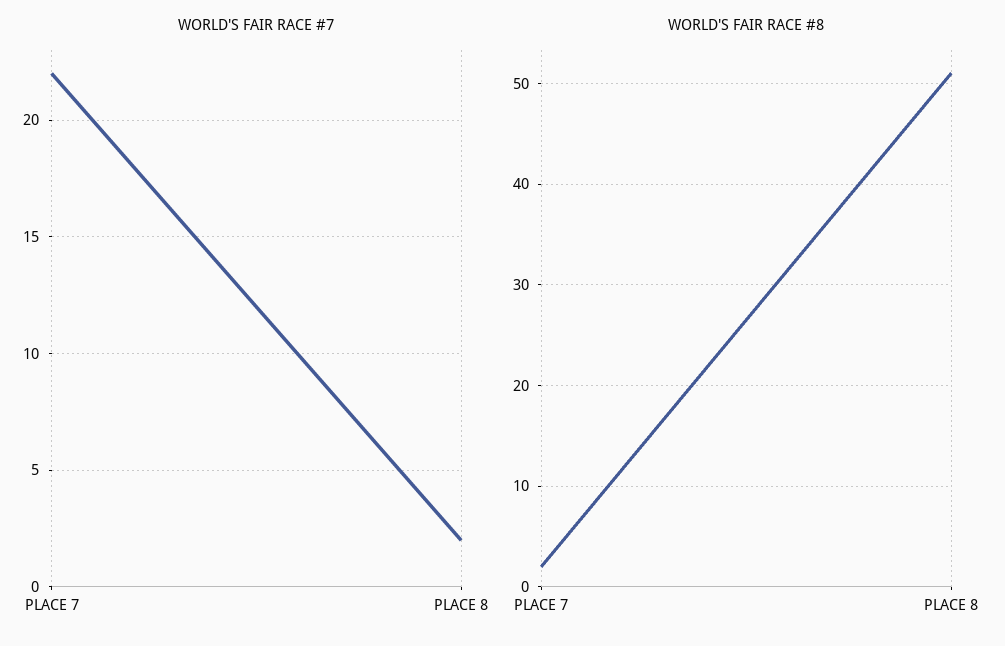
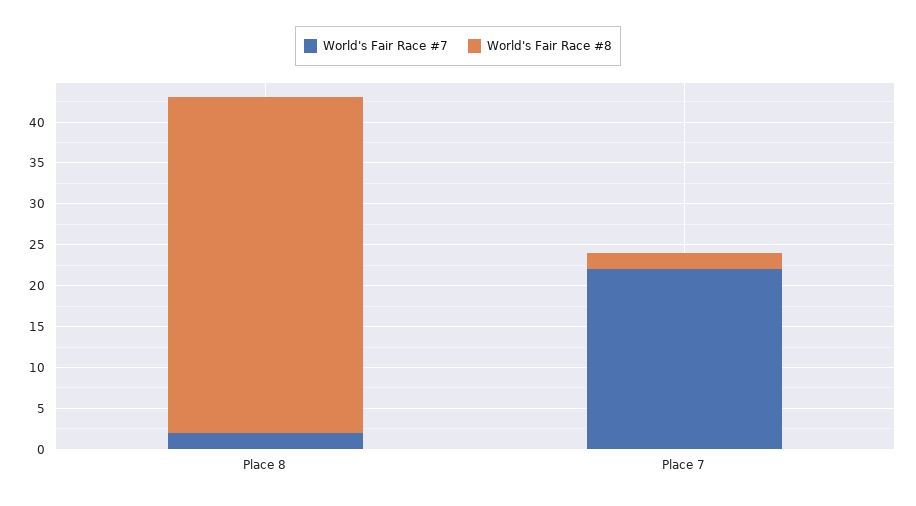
  {
    "WORLD'S FAIR RACE #7": {
      "PLACE 7": 22,
      "PLACE 8": 2
    },
    "WORLD'S FAIR RACE #8": {
      "PLACE 7": 2,
-     "PLACE 8": 51
+     "PLACE 8": 41
    }
  }

